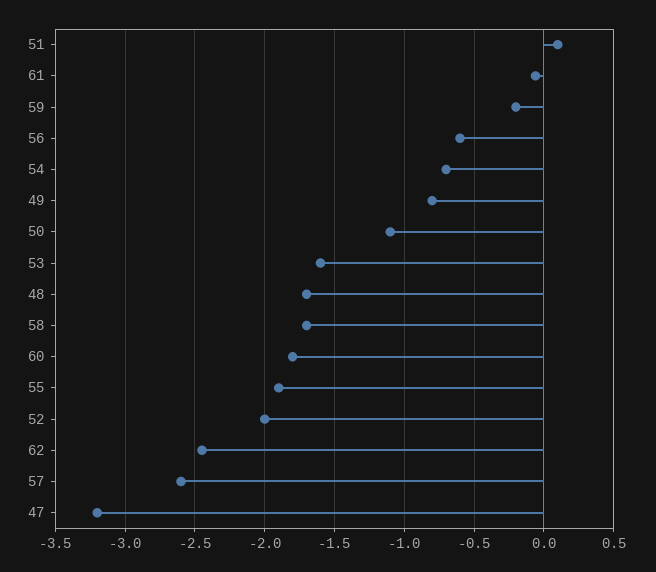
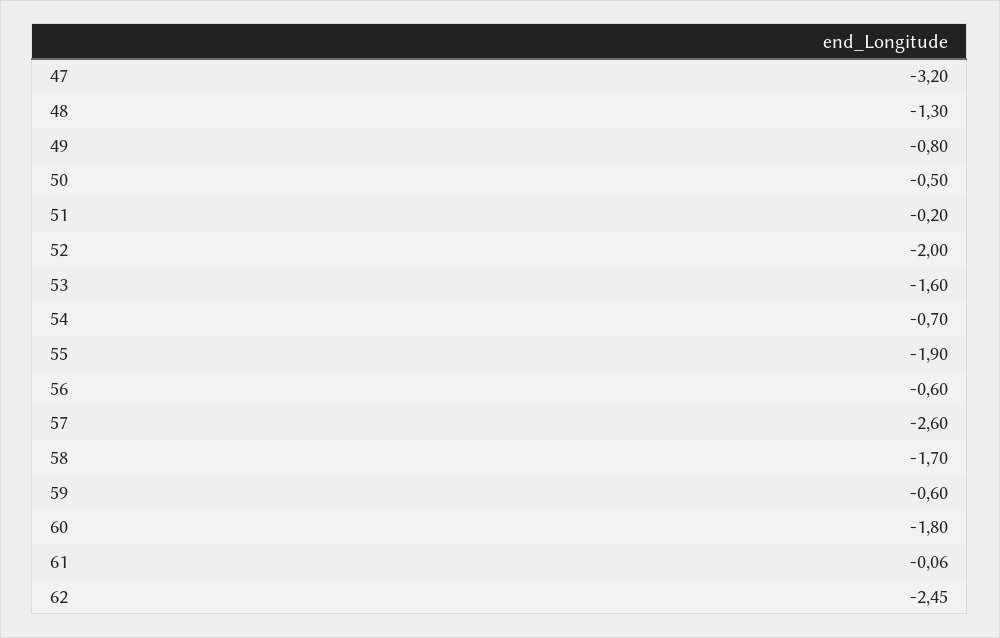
  {
-   "51": 0.1,
+   "51": -0.2,
    "61": -0.06,
-   "59": -0.2,
+   "59": -0.6,
    "56": -0.6,
    "54": -0.7,
    "49": -0.8,
-   "50": -1.1,
+   "50": -0.5,
    "53": -1.6,
-   "48": -1.7,
+   "48": -1.3,
    "58": -1.7,
    "60": -1.8,
    "55": -1.9,
    "52": -2,
    "62": -2.45,
    "57": -2.6,
    "47": -3.2
  }

